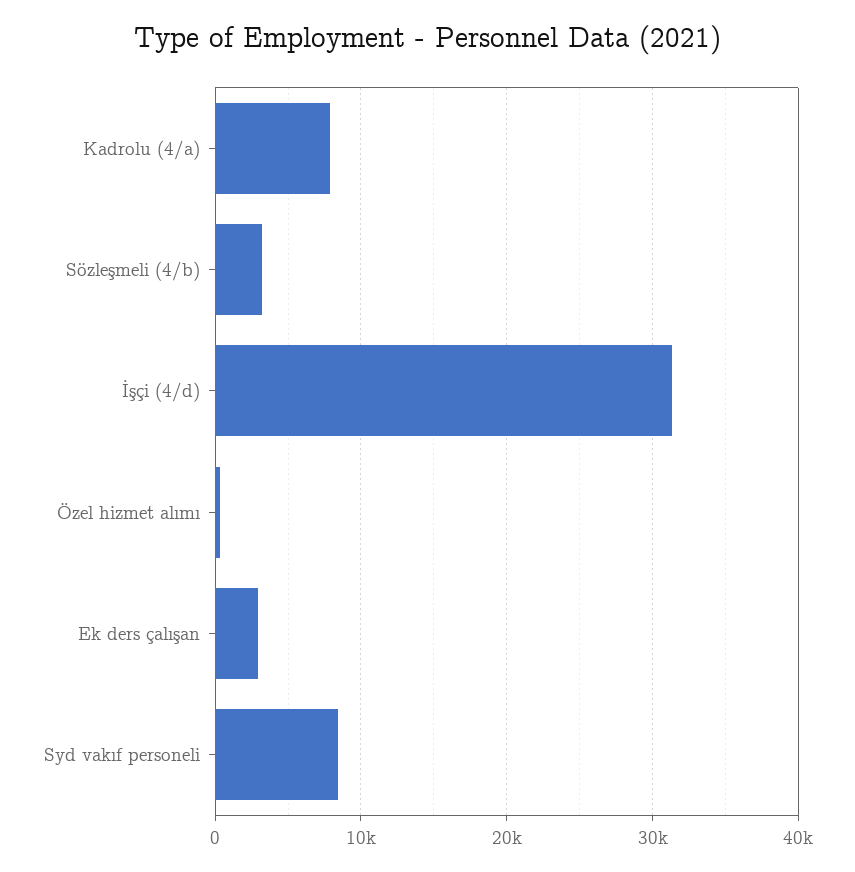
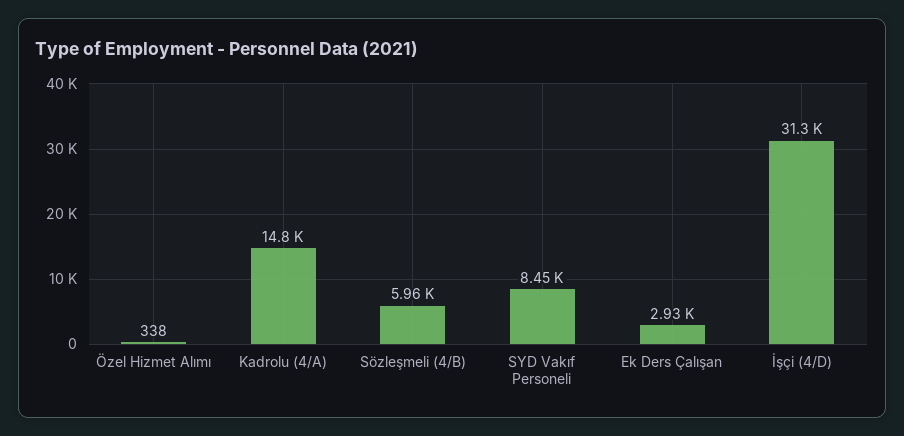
  {
-   "Kadrolu (4/a)": 8000,
+   "Kadrolu (4/a)": 14800,
-   "Sözleşmeli (4/b)": 3000,
+   "Sözleşmeli (4/b)": 5960,
    "İşçi (4/d)": 31300,
    "Özel hizmet alımı": 338,
    "Ek ders çalışan": 2930,
    "Syd vakıf personeli": 8450
  }

